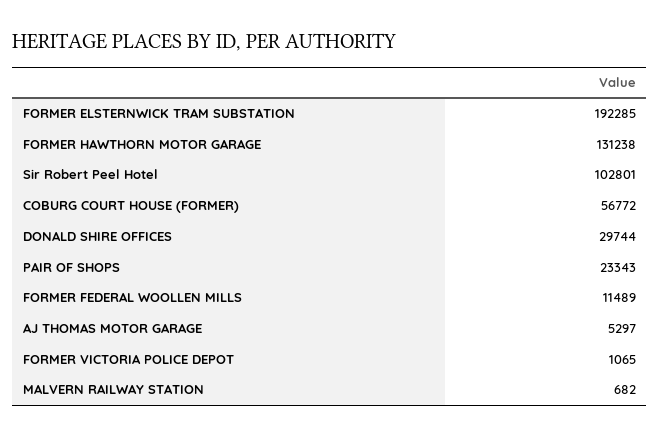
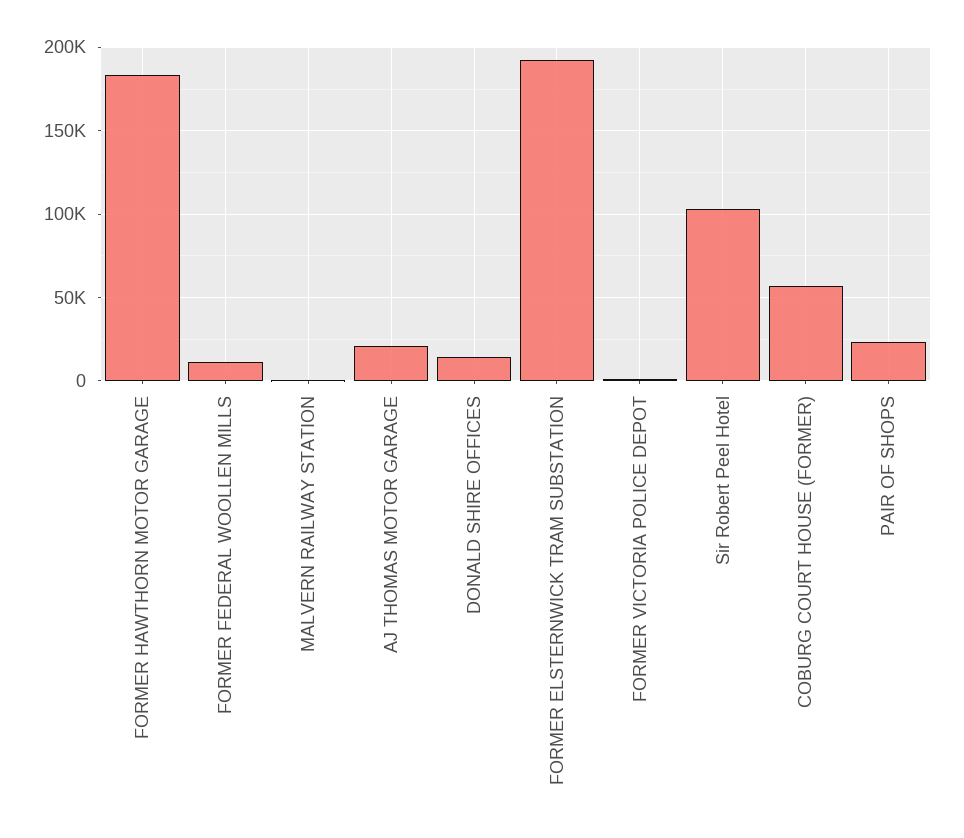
  {
    "FORMER ELSTERNWICK TRAM SUBSTATION": 192285,
-   "FORMER HAWTHORN MOTOR GARAGE": 131238,
+   "FORMER HAWTHORN MOTOR GARAGE": 185000,
    "Sir Robert Peel Hotel": 102801,
    "COBURG COURT HOUSE (FORMER)": 56772,
-   "DONALD SHIRE OFFICES": 29744,
+   "DONALD SHIRE OFFICES": 15000,
    "PAIR OF SHOPS": 23343,
    "FORMER FEDERAL WOOLLEN MILLS": 11489,
-   "AJ THOMAS MOTOR GARAGE": 5297,
+   "AJ THOMAS MOTOR GARAGE": 20000,
    "FORMER VICTORIA POLICE DEPOT": 1065,
    "MALVERN RAILWAY STATION": 682
  }

